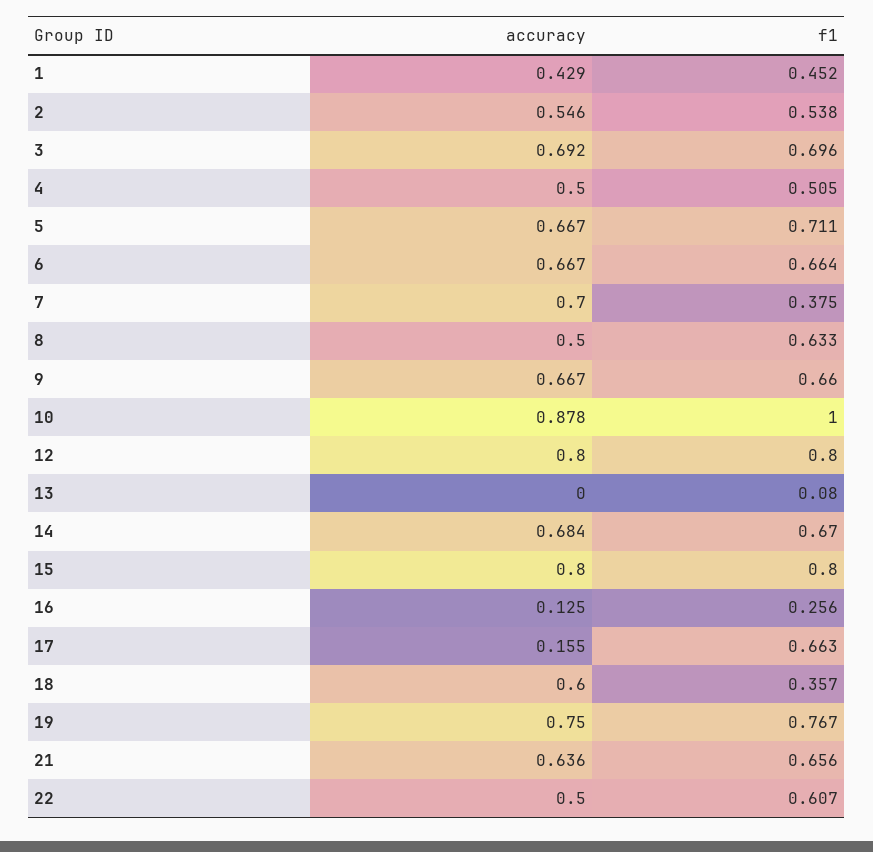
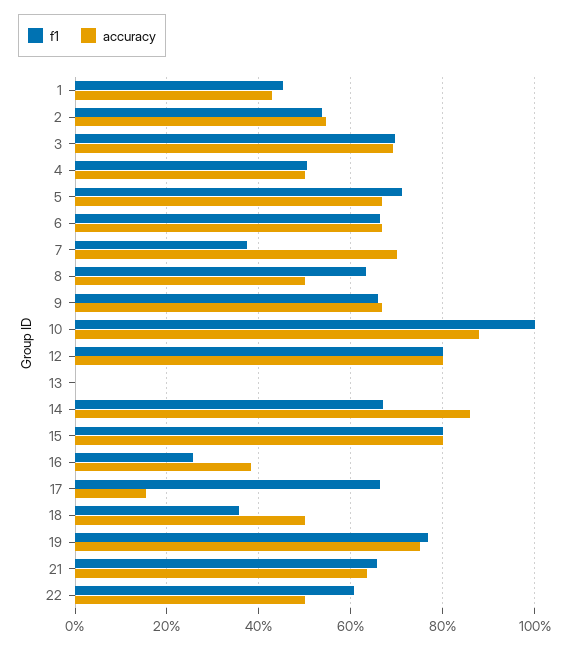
  {
    "accuracy": {
      "1": 0.429,
      "2": 0.546,
      "3": 0.692,
      "4": 0.5,
      "5": 0.667,
      "6": 0.667,
      "7": 0.7,
      "8": 0.5,
      "9": 0.667,
      "10": 0.878,
      "12": 0.8,
      "13": 0,
-     "14": 0.684,
+     "14": 0.86,
      "15": 0.8,
-     "16": 0.125,
+     "16": 0.38,
      "17": 0.155,
-     "18": 0.6,
+     "18": 0.5,
      "19": 0.75,
      "21": 0.636,
      "22": 0.5
    },
    "f1": {
      "1": 0.452,
      "2": 0.538,
      "3": 0.696,
      "4": 0.505,
      "5": 0.711,
      "6": 0.664,
      "7": 0.375,
      "8": 0.633,
      "9": 0.66,
      "10": 1,
      "12": 0.8,
-     "13": 0.08,
+     "13": 0,
      "14": 0.67,
      "15": 0.8,
      "16": 0.256,
      "17": 0.663,
      "18": 0.357,
      "19": 0.767,
      "21": 0.656,
      "22": 0.607
    }
  }

